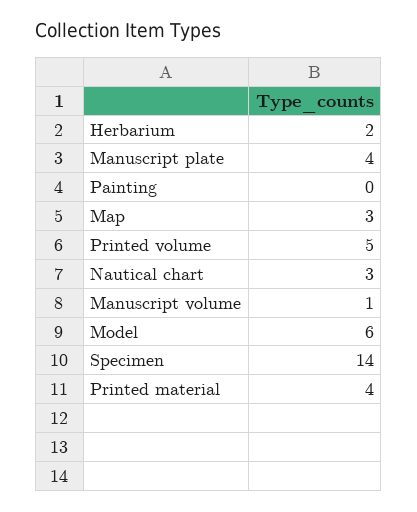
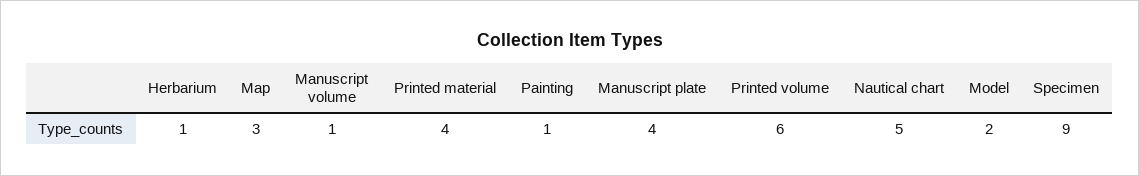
  {
-   "Herbarium": 2,
+   "Herbarium": 1,
    "Manuscript plate": 4,
-   "Painting": 0,
+   "Painting": 1,
    "Map": 3,
-   "Printed volume": 5,
+   "Printed volume": 6,
-   "Nautical chart": 3,
+   "Nautical chart": 5,
    "Manuscript volume": 1,
-   "Model": 6,
+   "Model": 2,
-   "Specimen": 14,
+   "Specimen": 9,
    "Printed material": 4
  }

